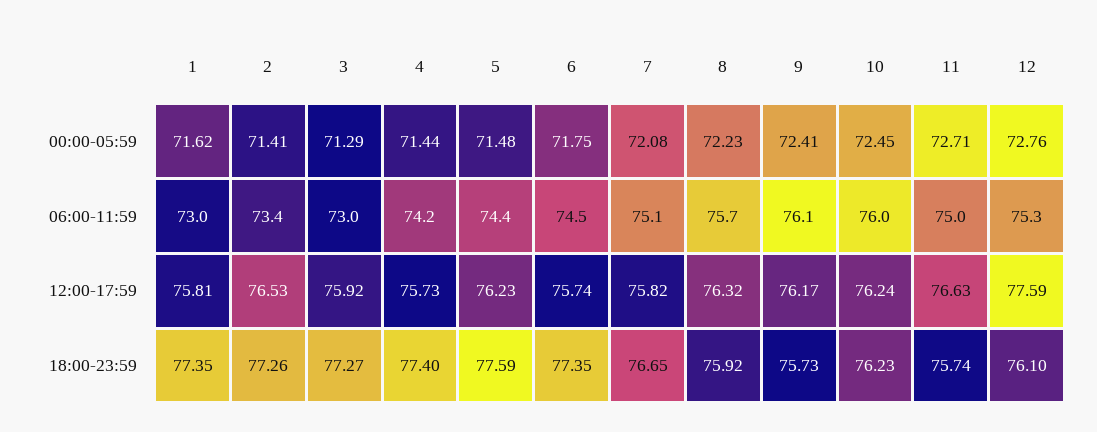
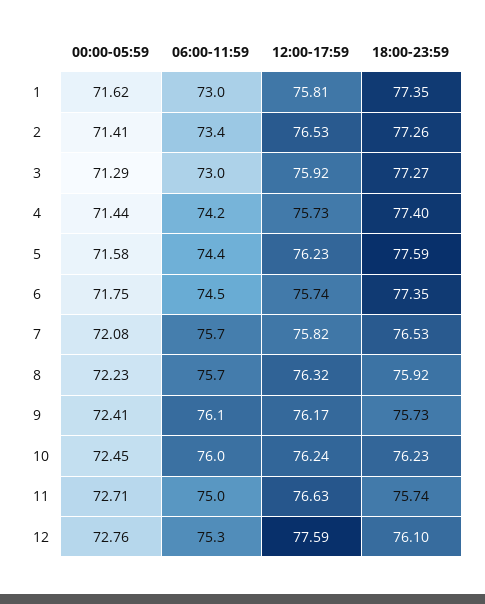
  {
    "1": {
      "00:00-05:59": 71.62,
      "06:00-11:59": 73,
      "12:00-17:59": 75.81,
      "18:00-23:59": 77.35
    },
    "2": {
      "00:00-05:59": 71.41,
      "06:00-11:59": 73.4,
      "12:00-17:59": 76.53,
      "18:00-23:59": 77.26
    },
    "3": {
      "00:00-05:59": 71.29,
      "06:00-11:59": 73,
      "12:00-17:59": 75.92,
      "18:00-23:59": 77.27
    },
    "4": {
      "00:00-05:59": 71.44,
      "06:00-11:59": 74.2,
      "12:00-17:59": 75.73,
      "18:00-23:59": 77.4
    },
    "5": {
-     "00:00-05:59": 71.48,
+     "00:00-05:59": 71.58,
      "06:00-11:59": 74.4,
      "12:00-17:59": 76.23,
      "18:00-23:59": 77.59
    },
    "6": {
      "00:00-05:59": 71.75,
      "06:00-11:59": 74.5,
      "12:00-17:59": 75.74,
      "18:00-23:59": 77.35
    },
    "7": {
      "00:00-05:59": 72.08,
-     "06:00-11:59": 75.1,
+     "06:00-11:59": 75.7,
      "12:00-17:59": 75.82,
-     "18:00-23:59": 76.65
+     "18:00-23:59": 76.53
    },
    "8": {
      "00:00-05:59": 72.23,
      "06:00-11:59": 75.7,
      "12:00-17:59": 76.32,
      "18:00-23:59": 75.92
    },
    "9": {
      "00:00-05:59": 72.41,
      "06:00-11:59": 76.1,
      "12:00-17:59": 76.17,
      "18:00-23:59": 75.73
    },
    "10": {
      "00:00-05:59": 72.45,
      "06:00-11:59": 76,
      "12:00-17:59": 76.24,
      "18:00-23:59": 76.23
    },
    "11": {
      "00:00-05:59": 72.71,
      "06:00-11:59": 75,
      "12:00-17:59": 76.63,
      "18:00-23:59": 75.74
    },
    "12": {
      "00:00-05:59": 72.76,
      "06:00-11:59": 75.3,
      "12:00-17:59": 77.59,
      "18:00-23:59": 76.1
    }
  }

